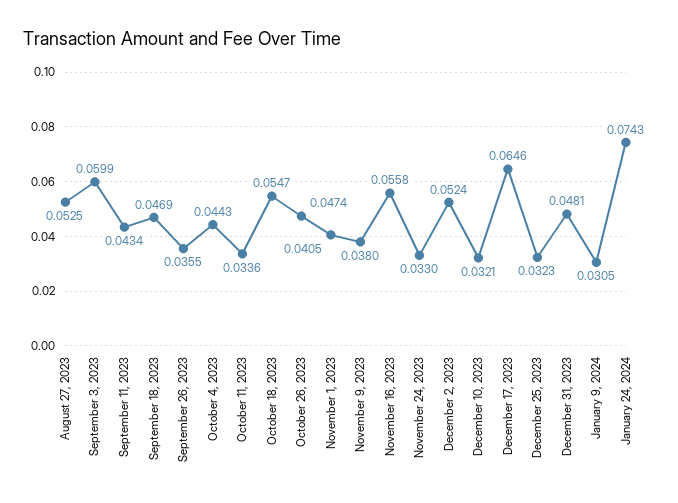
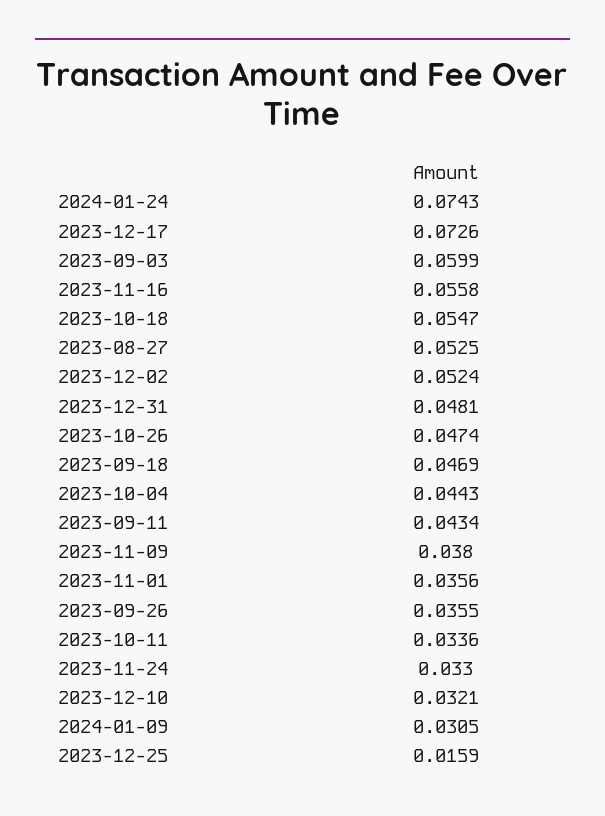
  {
    "August 27, 2023": 0.0525,
    "September 3, 2023": 0.0599,
    "September 11, 2023": 0.0434,
    "September 18, 2023": 0.0469,
    "September 26, 2023": 0.0355,
    "October 4, 2023": 0.0443,
    "October 11, 2023": 0.0336,
    "October 18, 2023": 0.0547,
    "October 26, 2023": 0.0474,
-   "November 1, 2023": 0.0405,
+   "November 1, 2023": 0.0356,
    "November 9, 2023": 0.038,
    "November 16, 2023": 0.0558,
    "November 24, 2023": 0.033,
    "December 2, 2023": 0.0524,
    "December 10, 2023": 0.0321,
-   "December 17, 2023": 0.0646,
+   "December 17, 2023": 0.0726,
-   "December 25, 2023": 0.0323,
+   "December 25, 2023": 0.0159,
    "December 31, 2023": 0.0481,
    "January 9, 2024": 0.0305,
    "January 24, 2024": 0.0743
  }

